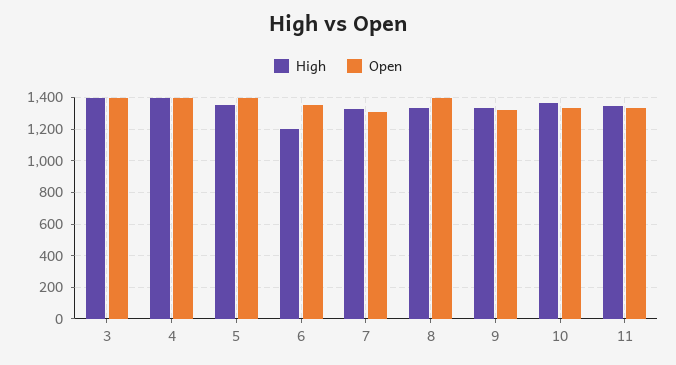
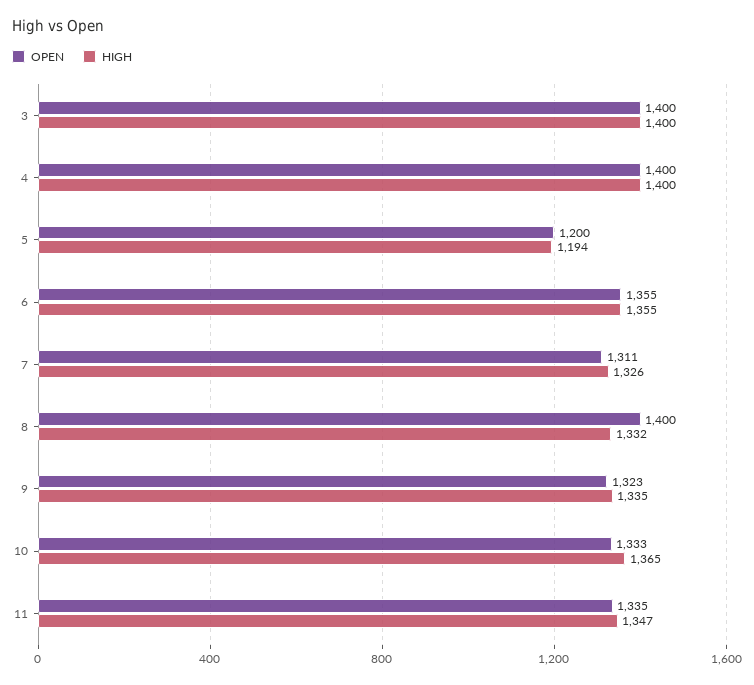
  {
    "High": {
      "3": 1400,
      "4": 1400,
-     "5": 1350,
+     "5": 1194,
-     "6": 1200,
+     "6": 1355,
      "7": 1326,
      "8": 1332,
      "9": 1335,
      "10": 1365,
      "11": 1347
    },
    "Open": {
      "3": 1400,
      "4": 1400,
-     "5": 1400,
+     "5": 1200,
      "6": 1355,
      "7": 1311,
      "8": 1400,
      "9": 1323,
      "10": 1333,
      "11": 1335
    }
  }

